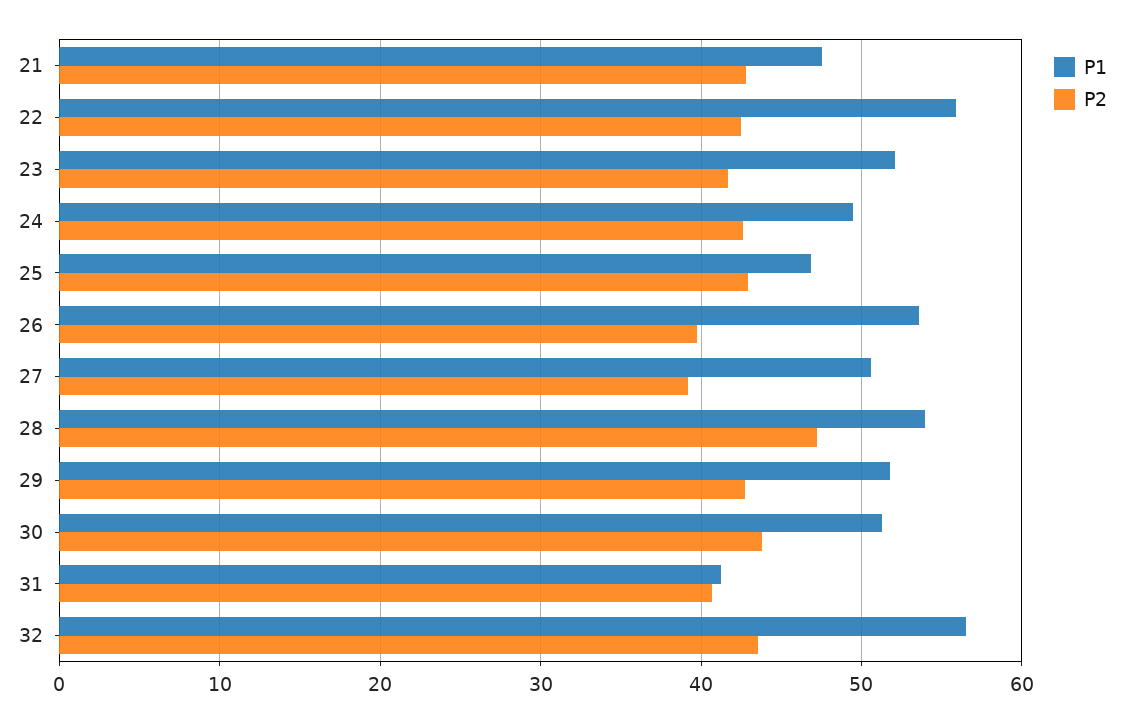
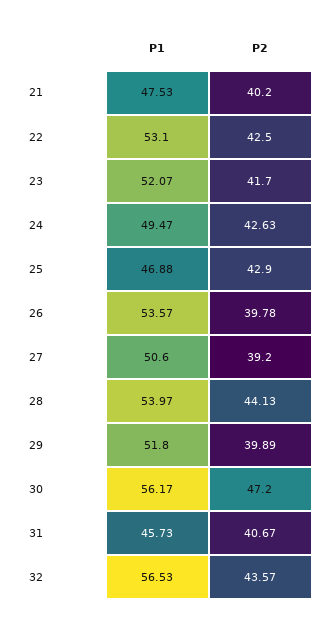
  {
    "P1": {
      "21": 47.53,
-     "22": 56,
+     "22": 53.1,
      "23": 52.07,
      "24": 49.47,
      "25": 46.88,
      "26": 53.57,
      "27": 50.6,
      "28": 53.97,
      "29": 51.8,
-     "30": 51,
+     "30": 56.17,
-     "31": 41,
+     "31": 45.73,
      "32": 56.53
    },
    "P2": {
-     "21": 43,
+     "21": 40.2,
      "22": 42.5,
      "23": 41.7,
      "24": 42.63,
      "25": 42.9,
      "26": 39.78,
      "27": 39.2,
-     "28": 47,
+     "28": 44.13,
-     "29": 43,
+     "29": 39.89,
-     "30": 44,
+     "30": 47.2,
      "31": 40.67,
      "32": 43.57
    }
  }

